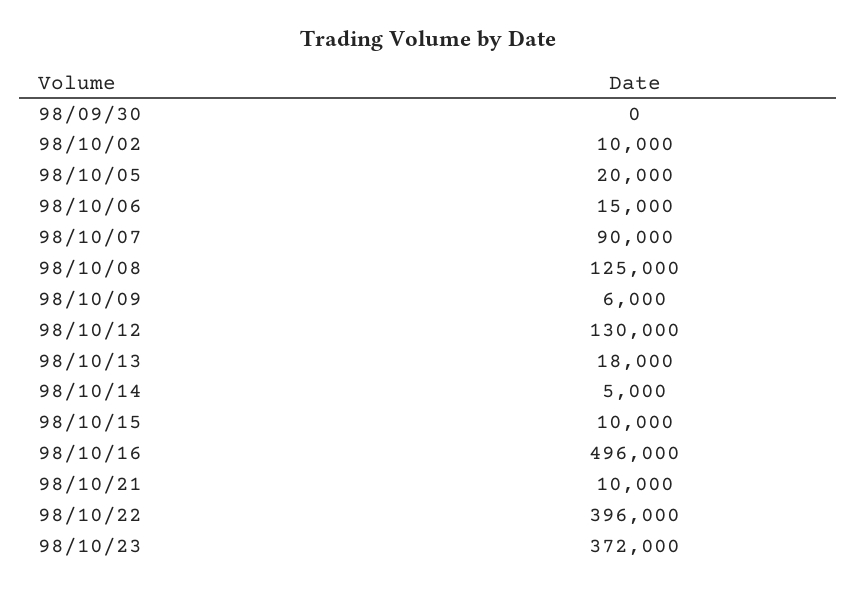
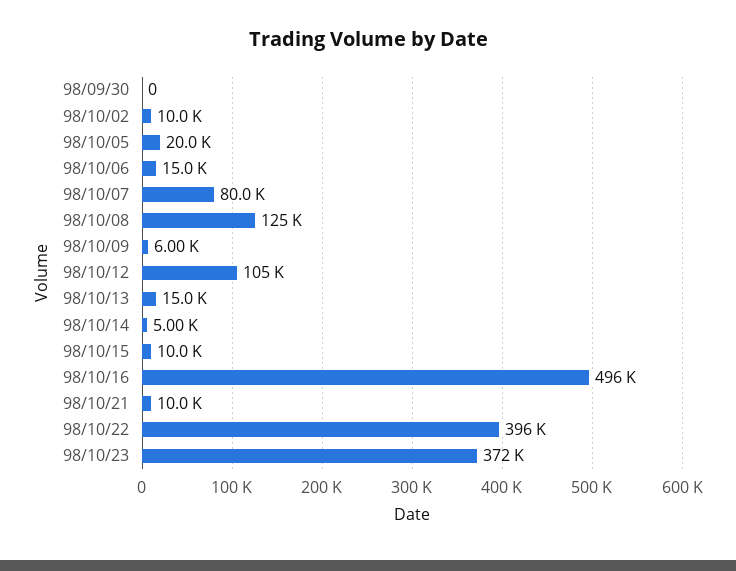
  {
    "98/09/30": 0,
    "98/10/02": 10000,
    "98/10/05": 20000,
    "98/10/06": 15000,
-   "98/10/07": 90000,
+   "98/10/07": 80000,
    "98/10/08": 125000,
    "98/10/09": 6000,
-   "98/10/12": 130000,
+   "98/10/12": 105000,
-   "98/10/13": 18000,
+   "98/10/13": 15000,
    "98/10/14": 5000,
    "98/10/15": 10000,
    "98/10/16": 496000,
    "98/10/21": 10000,
    "98/10/22": 396000,
    "98/10/23": 372000
  }

